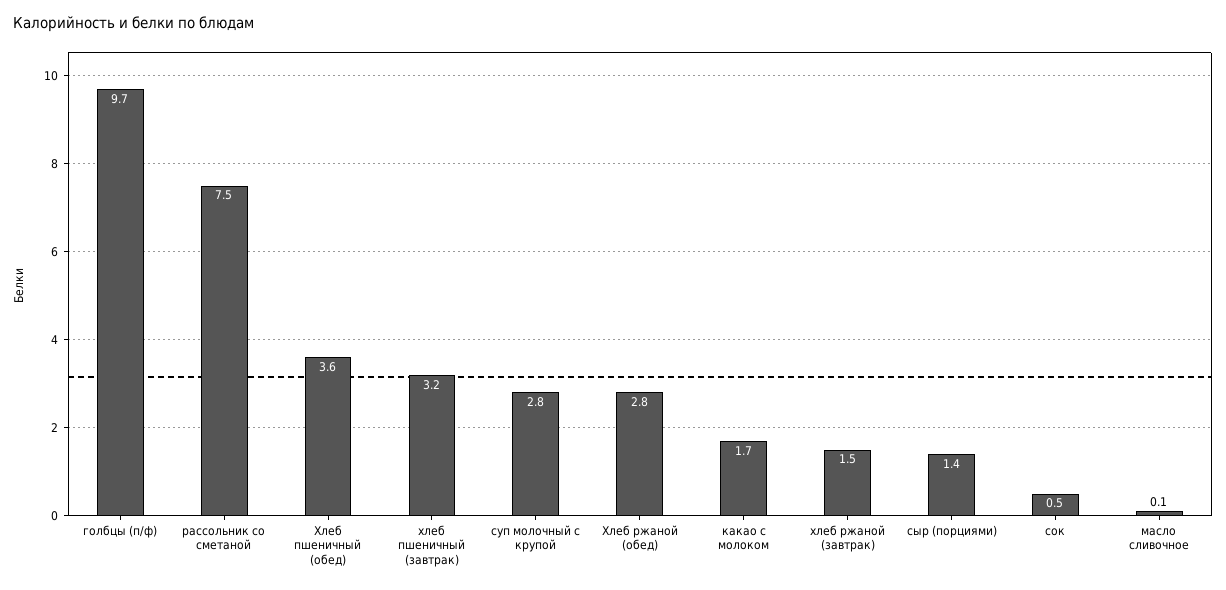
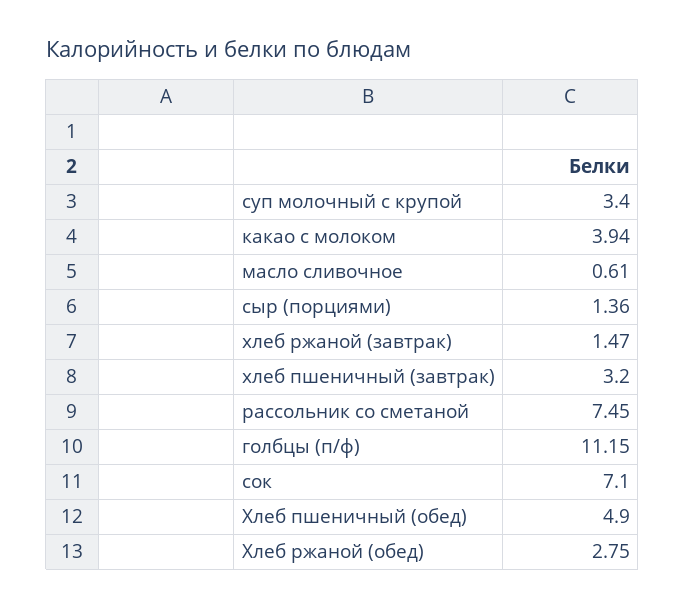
  {
-   "голбцы (п/ф)": 9.7,
+   "голбцы (п/ф)": 11.15,
    "рассольник со сметаной": 7.45,
-   "Хлеб пшеничный (обед)": 3.6,
+   "Хлеб пшеничный (обед)": 4.9,
    "хлеб пшеничный (завтрак)": 3.2,
-   "суп молочный с крупой": 2.8,
+   "суп молочный с крупой": 3.4,
    "Хлеб ржаной (обед)": 2.75,
-   "какао с молоком": 1.7,
+   "какао с молоком": 3.94,
    "хлеб ржаной (завтрак)": 1.47,
    "сыр (порциями)": 1.36,
-   "сок": 0.5,
+   "сок": 7.1,
-   "масло сливочное": 0.1
+   "масло сливочное": 0.61
  }

